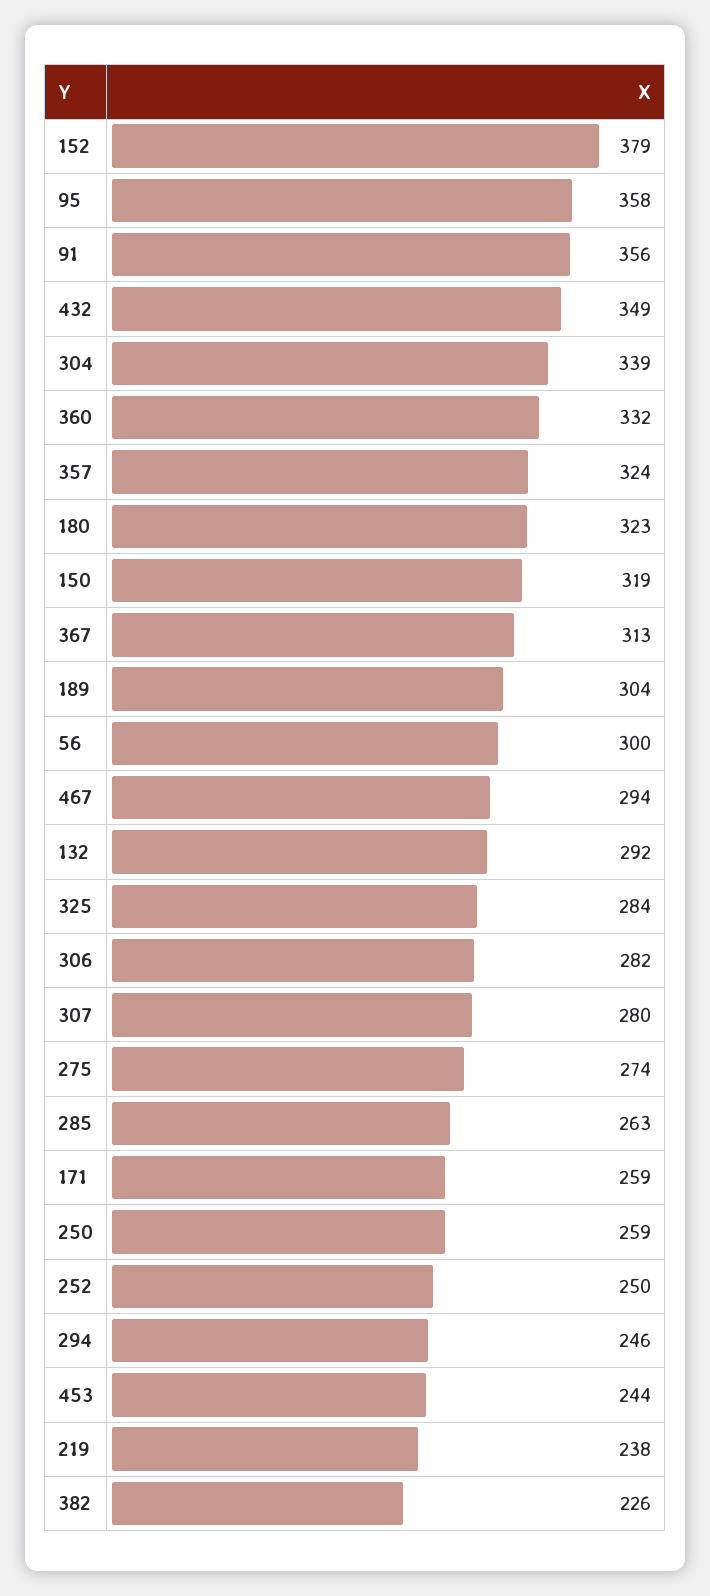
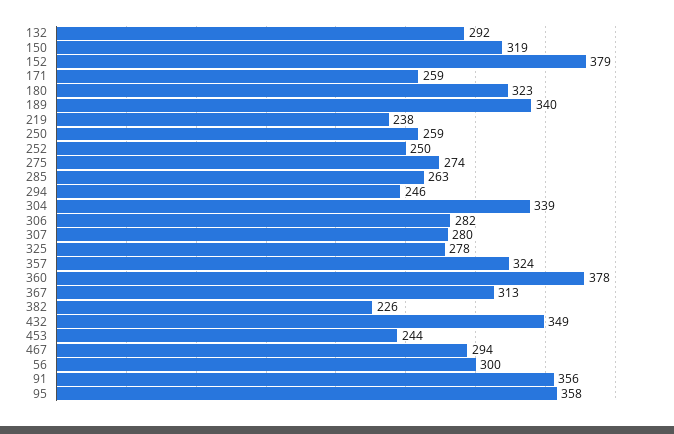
  {
    "152": 379,
    "95": 358,
    "91": 356,
    "432": 349,
    "304": 339,
-   "360": 332,
+   "360": 378,
    "357": 324,
    "180": 323,
    "150": 319,
    "367": 313,
-   "189": 304,
+   "189": 340,
    "56": 300,
    "467": 294,
    "132": 292,
-   "325": 284,
+   "325": 278,
    "306": 282,
    "307": 280,
    "275": 274,
    "285": 263,
    "171": 259,
    "250": 259,
    "252": 250,
    "294": 246,
    "453": 244,
    "219": 238,
    "382": 226
  }

